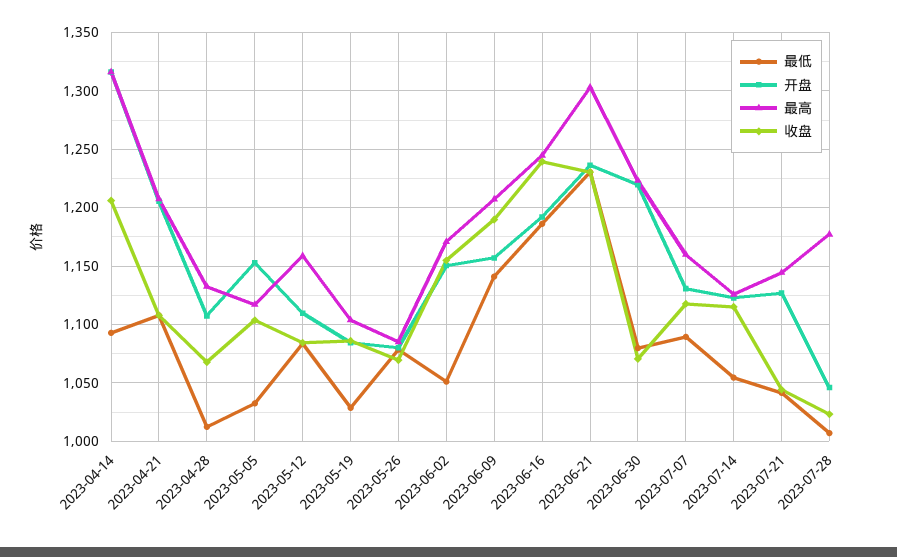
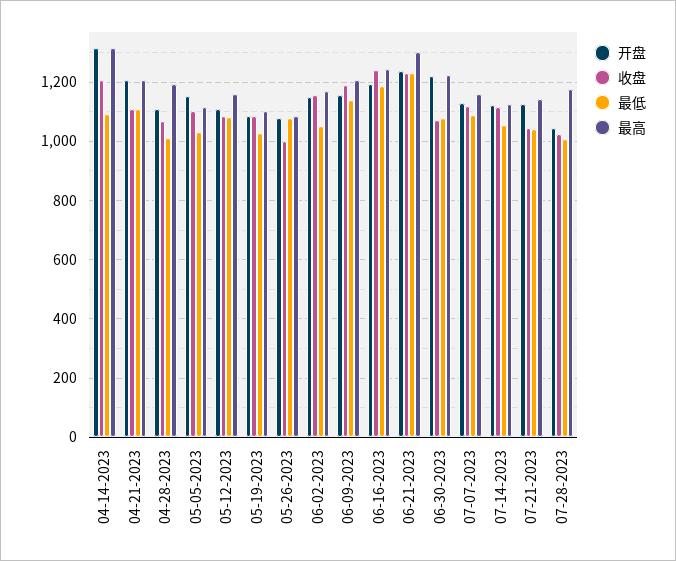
  {
    "最低": {
      "2023-04-14": 1090,
      "2023-04-21": 1110,
      "2023-04-28": 1010,
      "2023-05-05": 1030,
      "2023-05-12": 1080,
      "2023-05-19": 1030,
      "2023-05-26": 1080,
      "2023-06-02": 1050,
      "2023-06-09": 1140,
      "2023-06-16": 1190,
      "2023-06-21": 1230,
      "2023-06-30": 1080,
      "2023-07-07": 1090,
      "2023-07-14": 1050,
      "2023-07-21": 1040,
      "2023-07-28": 1010
    },
    "开盘": {
      "2023-04-14": 1320,
      "2023-04-21": 1210,
      "2023-04-28": 1110,
      "2023-05-05": 1150,
      "2023-05-12": 1110,
      "2023-05-19": 1080,
      "2023-05-26": 1080,
      "2023-06-02": 1150,
      "2023-06-09": 1160,
      "2023-06-16": 1190,
      "2023-06-21": 1240,
      "2023-06-30": 1220,
      "2023-07-07": 1130,
      "2023-07-14": 1120,
      "2023-07-21": 1130,
      "2023-07-28": 1050
    },
    "最高": {
      "2023-04-14": 1320,
      "2023-04-21": 1210,
-     "2023-04-28": 1130,
+     "2023-04-28": 1200,
      "2023-05-05": 1120,
      "2023-05-12": 1160,
      "2023-05-19": 1100,
      "2023-05-26": 1080,
      "2023-06-02": 1170,
      "2023-06-09": 1210,
      "2023-06-16": 1240,
      "2023-06-21": 1300,
      "2023-06-30": 1220,
      "2023-07-07": 1160,
      "2023-07-14": 1130,
      "2023-07-21": 1140,
      "2023-07-28": 1180
    },
    "收盘": {
      "2023-04-14": 1210,
      "2023-04-21": 1110,
      "2023-04-28": 1070,
      "2023-05-05": 1100,
      "2023-05-12": 1080,
      "2023-05-19": 1090,
-     "2023-05-26": 1070,
+     "2023-05-26": 1000,
      "2023-06-02": 1150,
      "2023-06-09": 1190,
      "2023-06-16": 1240,
      "2023-06-21": 1230,
      "2023-06-30": 1070,
      "2023-07-07": 1120,
      "2023-07-14": 1120,
      "2023-07-21": 1040,
      "2023-07-28": 1020
    }
  }

